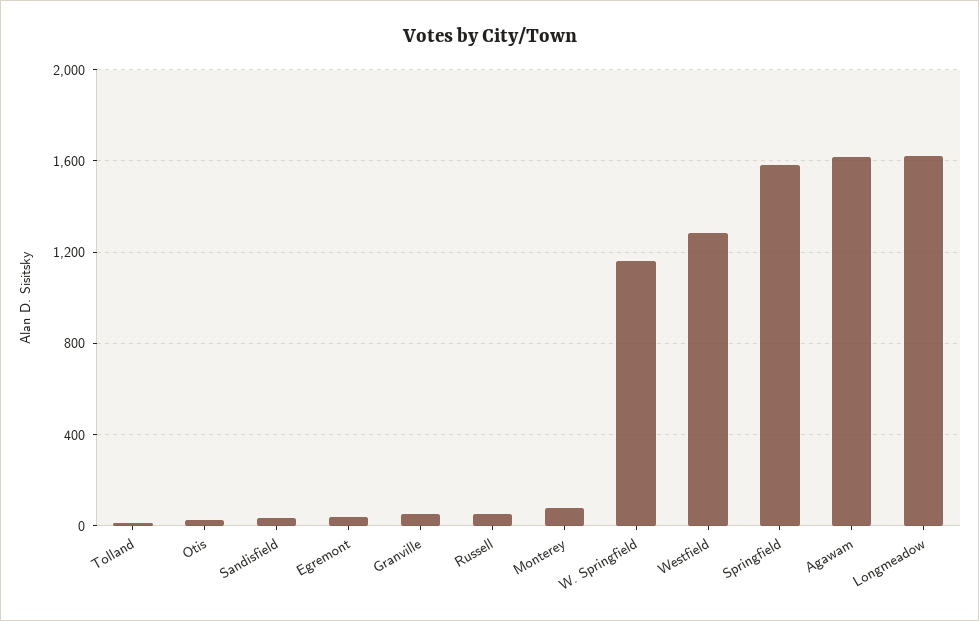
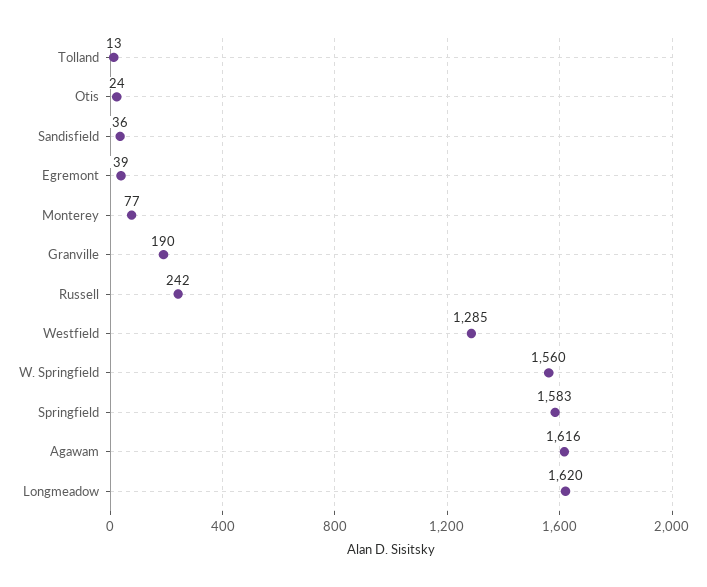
  {
    "Tolland": 13,
    "Otis": 24,
    "Sandisfield": 36,
    "Egremont": 39,
-   "Granville": 50,
+   "Granville": 190,
-   "Russell": 50,
+   "Russell": 242,
    "Monterey": 77,
-   "W. Springfield": 1150,
+   "W. Springfield": 1560,
    "Westfield": 1285,
    "Springfield": 1583,
    "Agawam": 1616,
    "Longmeadow": 1620
  }

